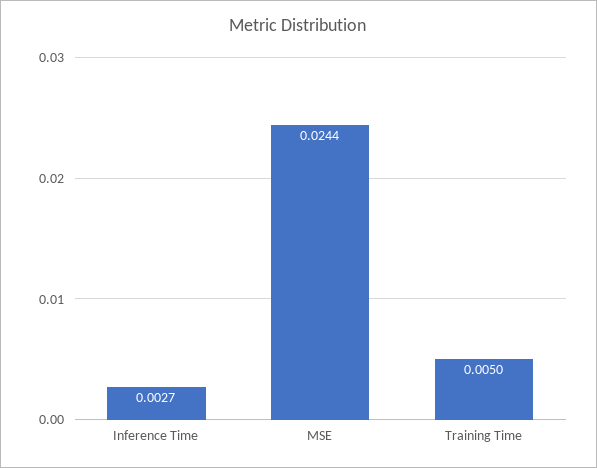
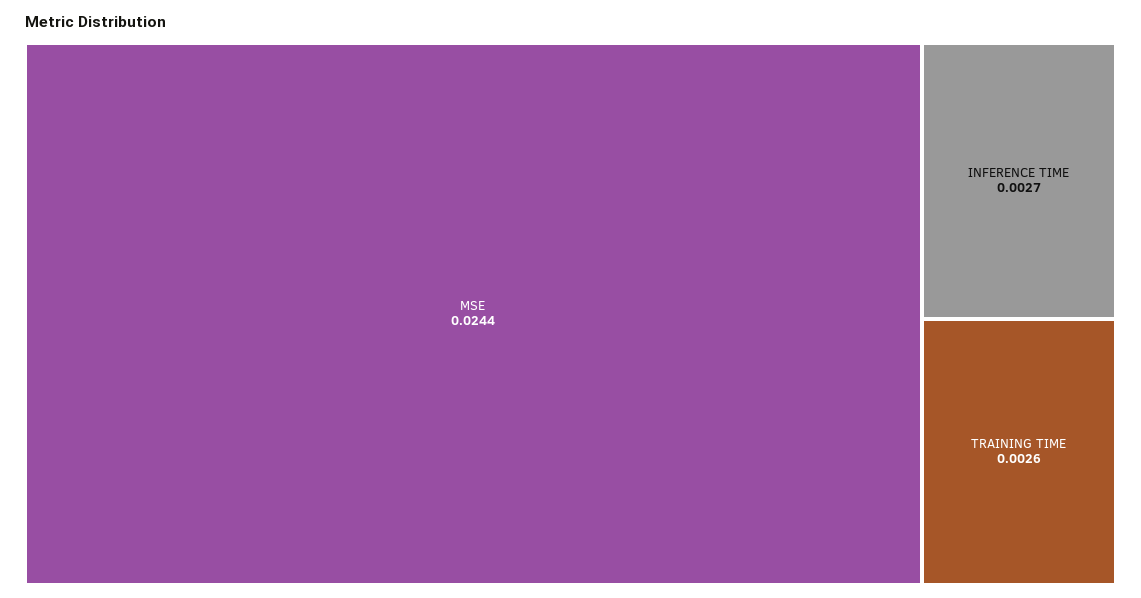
  {
    "Inference Time": 0.0027,
    "MSE": 0.0244,
-   "Training Time": 0.005
+   "Training Time": 0.0026
  }

